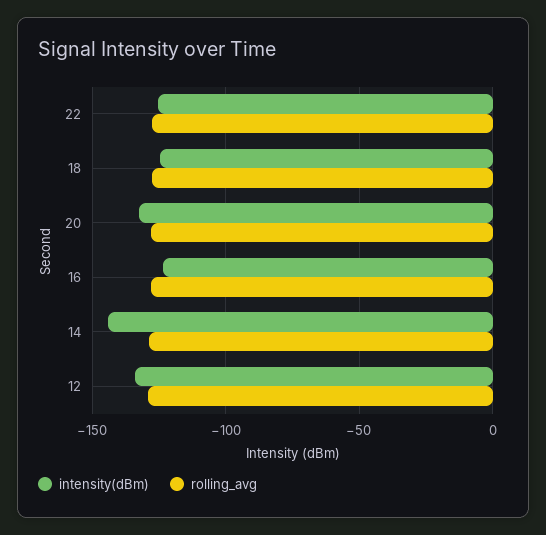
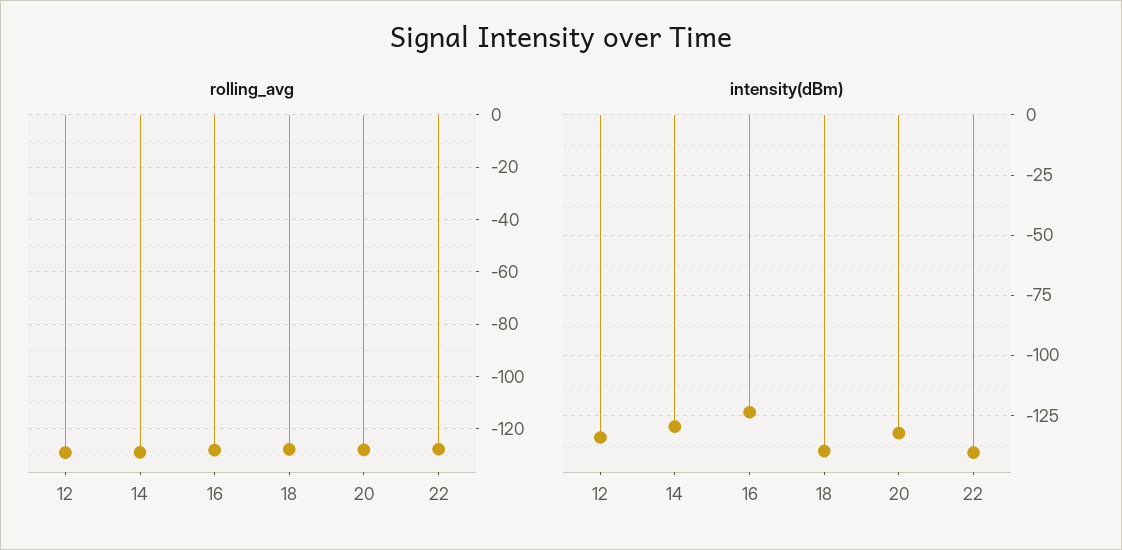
  {
    "intensity(dBm)": {
-     "22": -125,
+     "22": -140,
-     "18": -125,
+     "18": -140,
      "20": -132.5,
      "16": -122.5,
-     "14": -145,
+     "14": -130,
      "12": -135
    },
    "rolling_avg": {
      "22": -127.5,
      "18": -127.5,
      "20": -127.5,
      "16": -127.5,
      "14": -130,
      "12": -130
    }
  }

